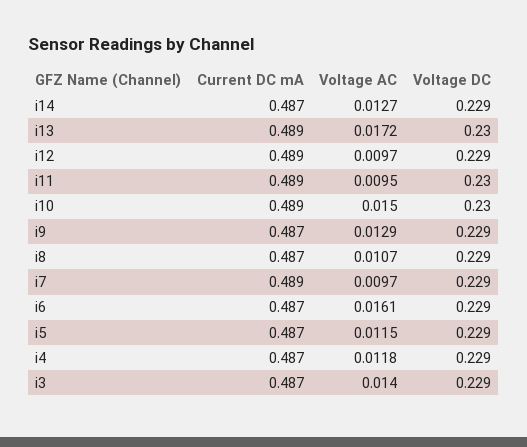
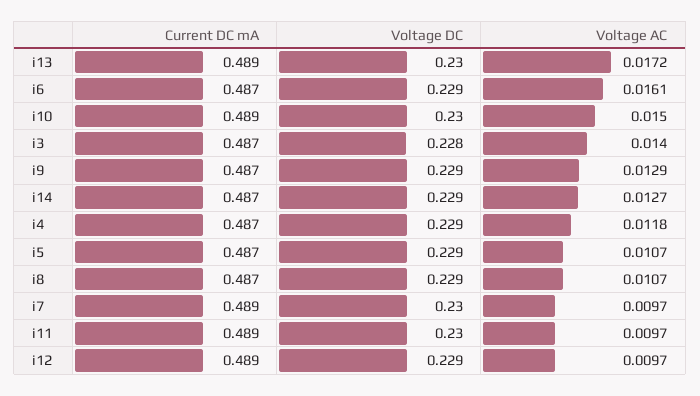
  {
    "Current DC mA": {
      "i14": 0.487,
      "i13": 0.489,
      "i12": 0.489,
      "i11": 0.489,
      "i10": 0.489,
      "i9": 0.487,
      "i8": 0.487,
      "i7": 0.489,
      "i6": 0.487,
      "i5": 0.487,
      "i4": 0.487,
      "i3": 0.487
    },
    "Voltage AC": {
      "i14": 0.0127,
      "i13": 0.0172,
      "i12": 0.0097,
-     "i11": 0.0095,
+     "i11": 0.0097,
      "i10": 0.015,
      "i9": 0.0129,
      "i8": 0.0107,
      "i7": 0.0097,
      "i6": 0.0161,
-     "i5": 0.0115,
+     "i5": 0.0107,
      "i4": 0.0118,
      "i3": 0.014
    },
    "Voltage DC": {
      "i14": 0.229,
      "i13": 0.23,
      "i12": 0.229,
      "i11": 0.23,
      "i10": 0.23,
      "i9": 0.229,
      "i8": 0.229,
-     "i7": 0.229,
+     "i7": 0.23,
      "i6": 0.229,
      "i5": 0.229,
      "i4": 0.229,
-     "i3": 0.229
+     "i3": 0.228
    }
  }

